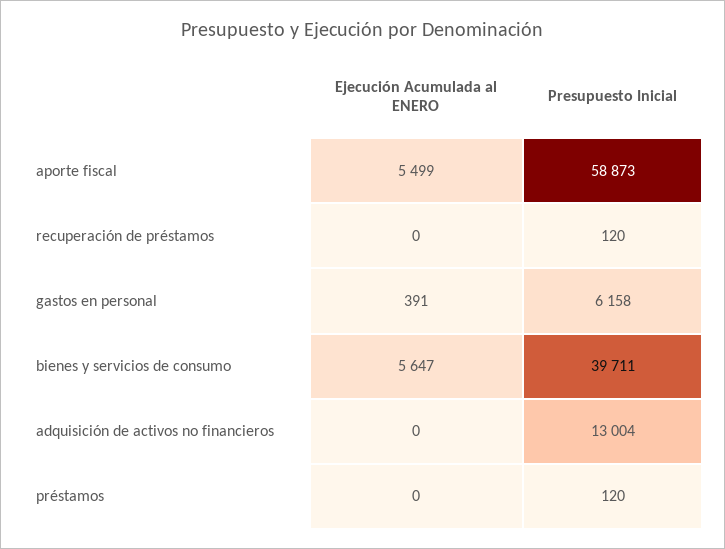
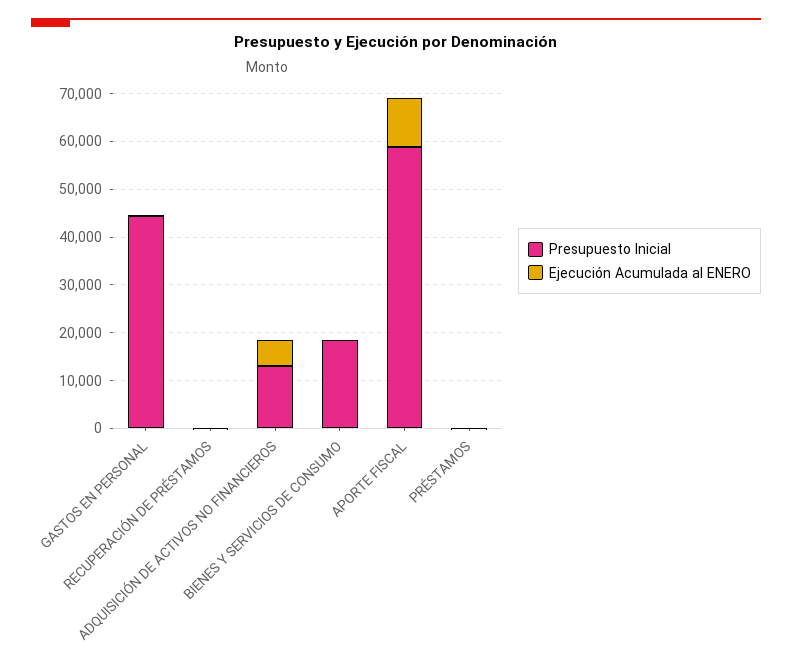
  {
    "Ejecución Acumulada al ENERO": {
-     "aporte fiscal": 5499,
+     "aporte fiscal": 10000,
      "recuperación de préstamos": 0,
      "gastos en personal": 391,
-     "bienes y servicios de consumo": 5647,
+     "bienes y servicios de consumo": 0,
-     "adquisición de activos no financieros": 0,
+     "adquisición de activos no financieros": 6000,
      "préstamos": 0
    },
    "Presupuesto Inicial": {
      "aporte fiscal": 58873,
      "recuperación de préstamos": 120,
-     "gastos en personal": 6158,
+     "gastos en personal": 44000,
-     "bienes y servicios de consumo": 39711,
+     "bienes y servicios de consumo": 18000,
      "adquisición de activos no financieros": 13004,
      "préstamos": 120
    }
  }

